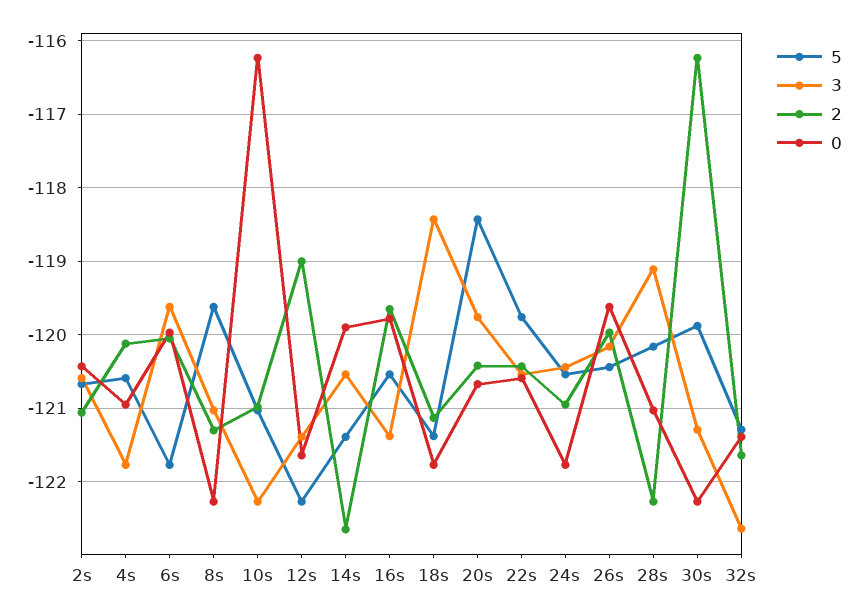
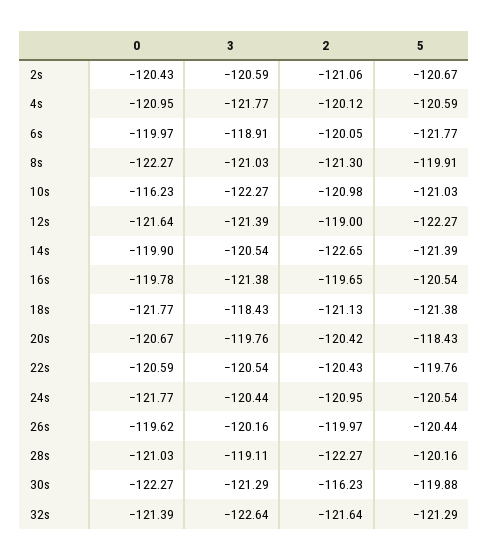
  {
    "5": {
      "2s": -120.67,
      "4s": -120.59,
      "6s": -121.77,
-     "8s": -119.6,
+     "8s": -119.91,
      "10s": -121.03,
      "12s": -122.27,
      "14s": -121.39,
      "16s": -120.54,
      "18s": -121.38,
      "20s": -118.43,
      "22s": -119.76,
      "24s": -120.54,
      "26s": -120.44,
      "28s": -120.16,
      "30s": -119.88,
      "32s": -121.29
    },
    "3": {
      "2s": -120.59,
      "4s": -121.77,
-     "6s": -119.6,
+     "6s": -118.91,
      "8s": -121.03,
      "10s": -122.27,
      "12s": -121.39,
      "14s": -120.54,
      "16s": -121.38,
      "18s": -118.43,
      "20s": -119.76,
      "22s": -120.54,
      "24s": -120.44,
      "26s": -120.16,
      "28s": -119.11,
      "30s": -121.29,
      "32s": -122.64
    },
    "2": {
      "2s": -121.06,
      "4s": -120.12,
      "6s": -120.05,
      "8s": -121.3,
      "10s": -120.98,
      "12s": -119,
      "14s": -122.65,
      "16s": -119.65,
      "18s": -121.13,
      "20s": -120.42,
      "22s": -120.43,
      "24s": -120.95,
      "26s": -119.97,
      "28s": -122.27,
      "30s": -116.23,
      "32s": -121.64
    },
    "0": {
      "2s": -120.43,
      "4s": -120.95,
      "6s": -119.97,
      "8s": -122.27,
      "10s": -116.23,
      "12s": -121.64,
      "14s": -119.9,
      "16s": -119.78,
      "18s": -121.77,
      "20s": -120.67,
      "22s": -120.59,
      "24s": -121.77,
      "26s": -119.62,
      "28s": -121.03,
      "30s": -122.27,
      "32s": -121.39
    }
  }

